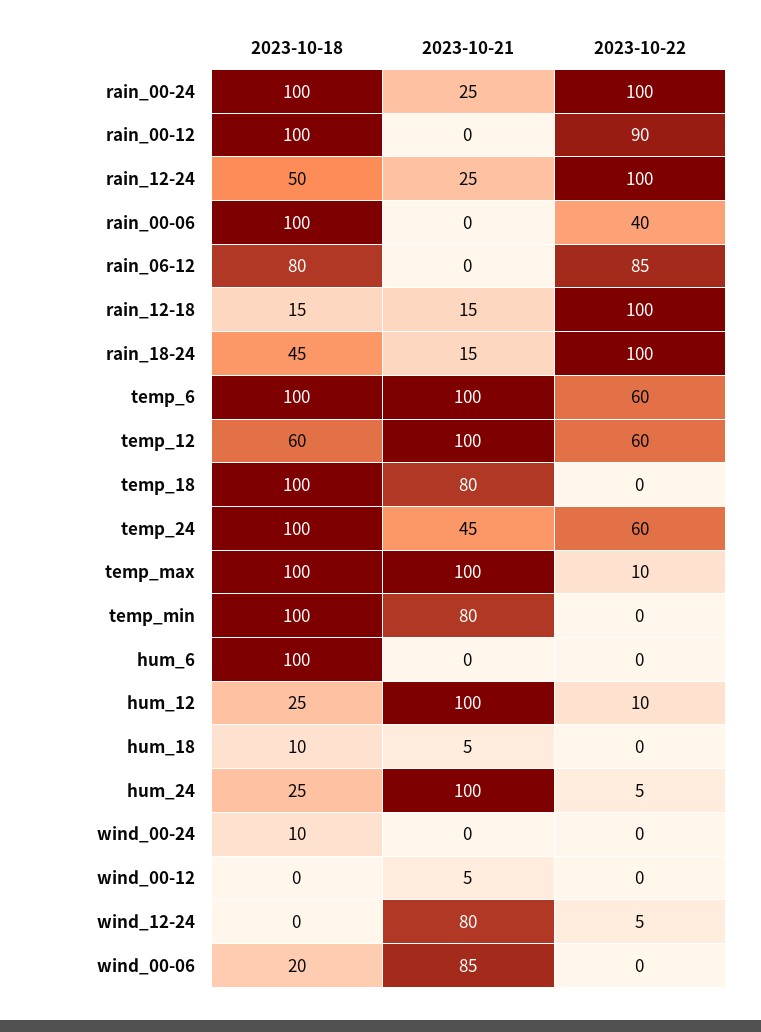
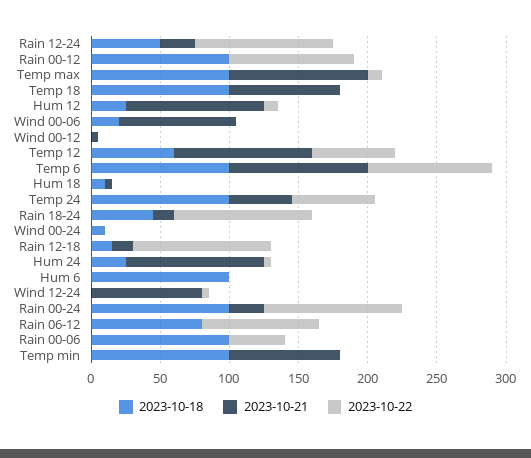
  {
    "2023-10-18": {
      "rain_00-24": 100,
      "rain_00-12": 100,
      "rain_12-24": 50,
      "rain_00-06": 100,
      "rain_06-12": 80,
      "rain_12-18": 15,
      "rain_18-24": 45,
      "temp_6": 100,
      "temp_12": 60,
      "temp_18": 100,
      "temp_24": 100,
      "temp_max": 100,
      "temp_min": 100,
      "hum_6": 100,
      "hum_12": 25,
      "hum_18": 10,
      "hum_24": 25,
      "wind_00-24": 10,
      "wind_00-12": 0,
      "wind_12-24": 0,
      "wind_00-06": 20
    },
    "2023-10-21": {
      "rain_00-24": 25,
      "rain_00-12": 0,
      "rain_12-24": 25,
      "rain_00-06": 0,
      "rain_06-12": 0,
      "rain_12-18": 15,
      "rain_18-24": 15,
      "temp_6": 100,
      "temp_12": 100,
      "temp_18": 80,
      "temp_24": 45,
      "temp_max": 100,
      "temp_min": 80,
      "hum_6": 0,
      "hum_12": 100,
      "hum_18": 5,
      "hum_24": 100,
      "wind_00-24": 0,
      "wind_00-12": 5,
      "wind_12-24": 80,
      "wind_00-06": 85
    },
    "2023-10-22": {
      "rain_00-24": 100,
      "rain_00-12": 90,
      "rain_12-24": 100,
      "rain_00-06": 40,
      "rain_06-12": 85,
      "rain_12-18": 100,
      "rain_18-24": 100,
-     "temp_6": 60,
+     "temp_6": 90,
      "temp_12": 60,
      "temp_18": 0,
      "temp_24": 60,
      "temp_max": 10,
      "temp_min": 0,
      "hum_6": 0,
      "hum_12": 10,
      "hum_18": 0,
      "hum_24": 5,
      "wind_00-24": 0,
      "wind_00-12": 0,
      "wind_12-24": 5,
      "wind_00-06": 0
    }
  }

